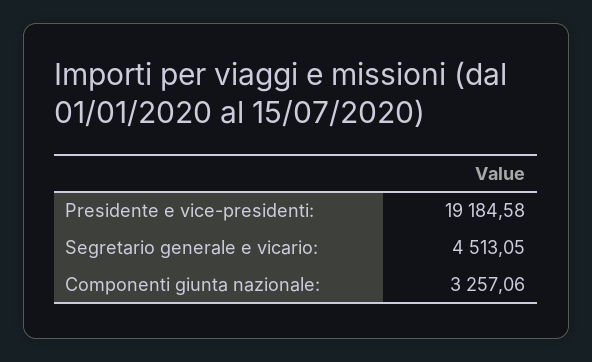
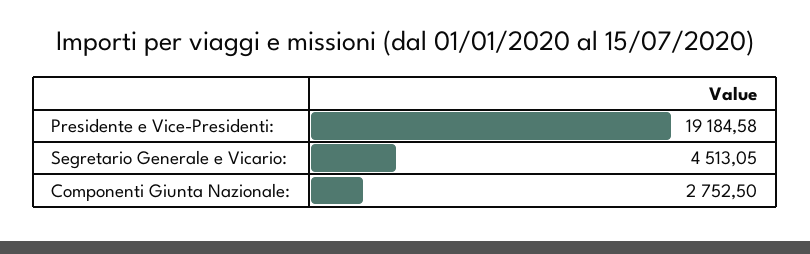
  {
    "Presidente e vice-presidenti:": 19184.58,
    "Segretario generale e vicario:": 4513.05,
-   "Componenti giunta nazionale:": 3257.06
+   "Componenti giunta nazionale:": 2752.5
  }

